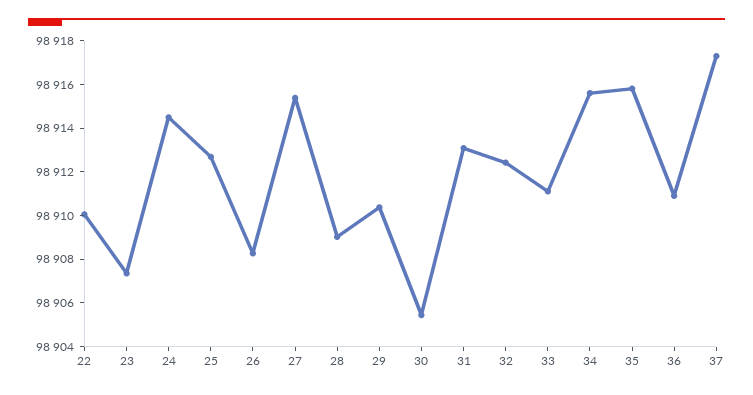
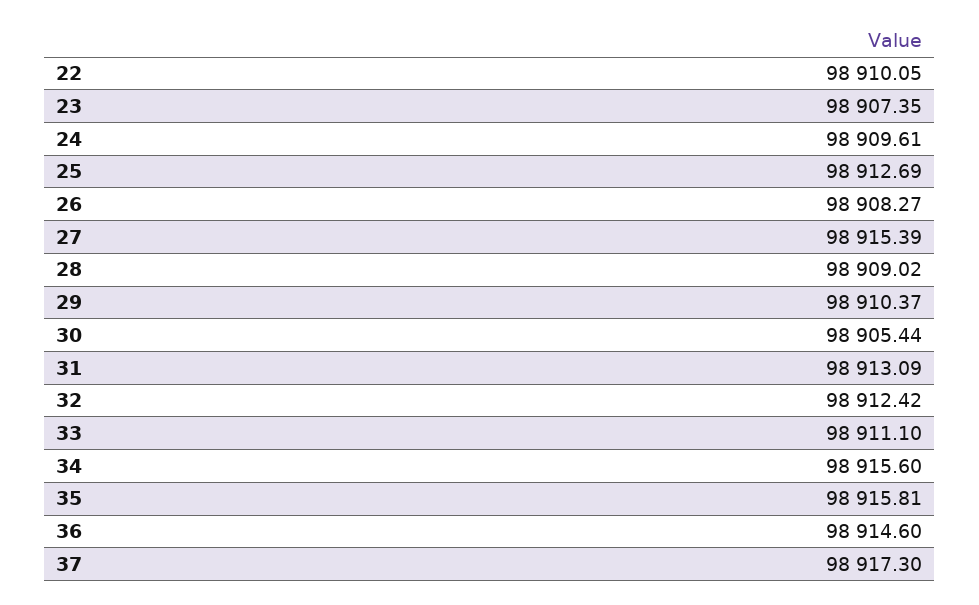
  {
    "22": 98910.05,
    "23": 98907.35,
-   "24": 98914.5,
+   "24": 98909.61,
    "25": 98912.69,
    "26": 98908.27,
    "27": 98915.39,
    "28": 98909.02,
    "29": 98910.37,
    "30": 98905.44,
    "31": 98913.09,
    "32": 98912.42,
    "33": 98911.1,
    "34": 98915.6,
    "35": 98915.81,
-   "36": 98911,
+   "36": 98914.6,
    "37": 98917.3
  }

